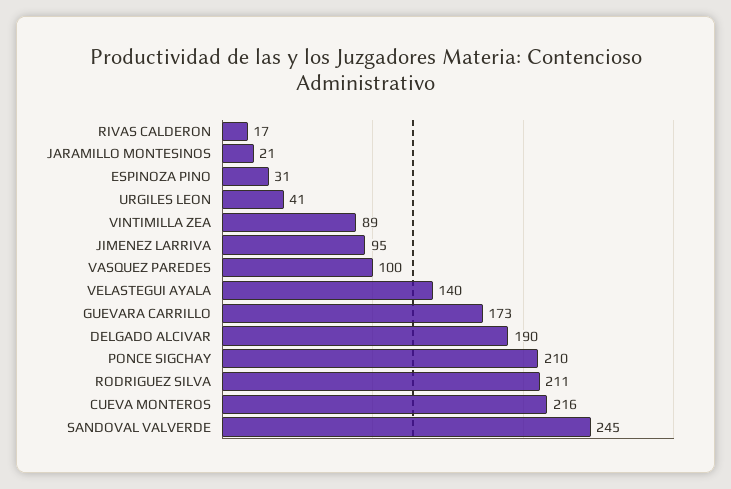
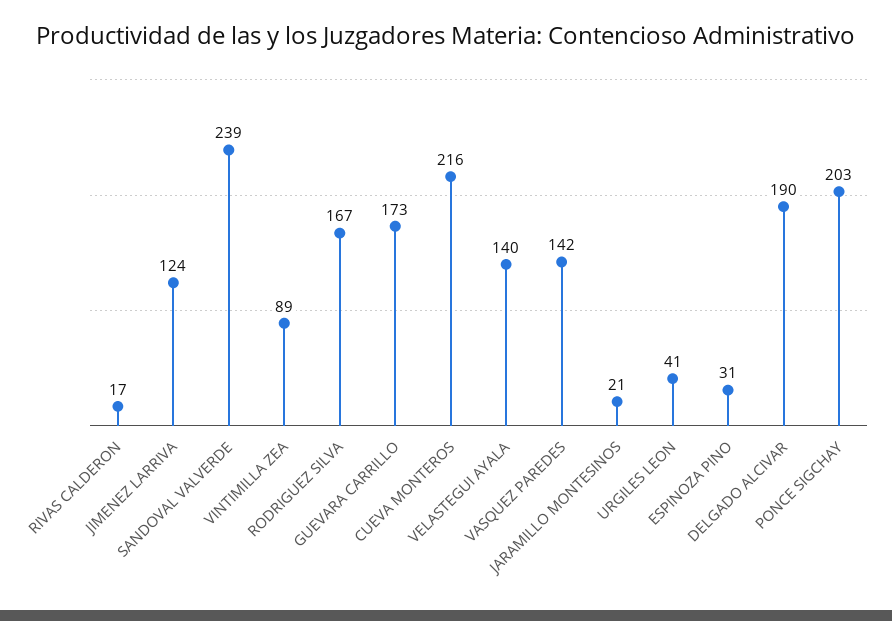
  {
    "RIVAS CALDERON": 17,
    "JARAMILLO MONTESINOS": 21,
    "ESPINOZA PINO": 31,
    "URGILES LEON": 41,
    "VINTIMILLA ZEA": 89,
-   "JIMENEZ LARRIVA": 95,
+   "JIMENEZ LARRIVA": 124,
-   "VASQUEZ PAREDES": 100,
+   "VASQUEZ PAREDES": 142,
    "VELASTEGUI AYALA": 140,
    "GUEVARA CARRILLO": 173,
    "DELGADO ALCIVAR": 190,
-   "PONCE SIGCHAY": 210,
+   "PONCE SIGCHAY": 203,
-   "RODRIGUEZ SILVA": 211,
+   "RODRIGUEZ SILVA": 167,
    "CUEVA MONTEROS": 216,
-   "SANDOVAL VALVERDE": 245
+   "SANDOVAL VALVERDE": 239
  }

